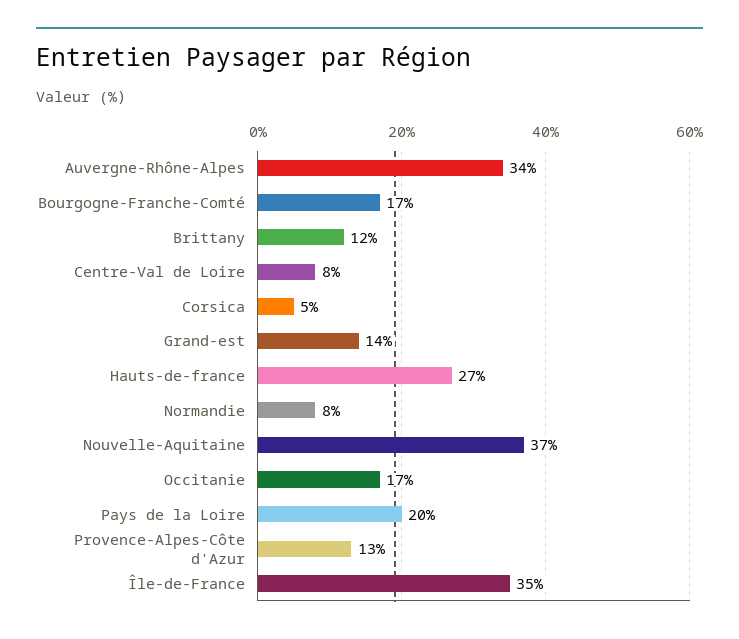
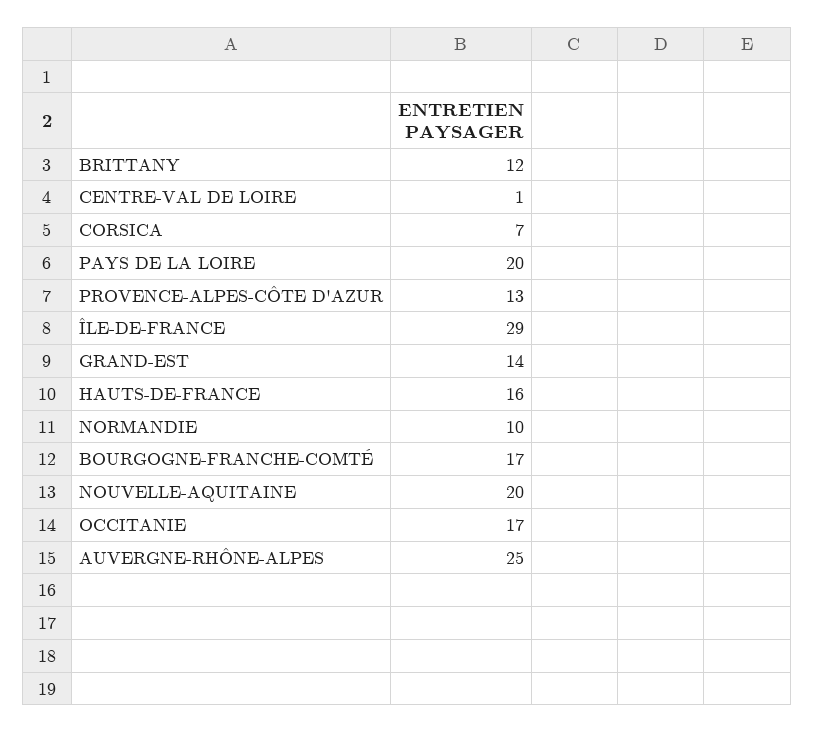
  {
-   "Auvergne-Rhône-Alpes": 34,
+   "Auvergne-Rhône-Alpes": 25,
    "Bourgogne-Franche-Comté": 17,
    "Brittany": 12,
-   "Centre-Val de Loire": 8,
+   "Centre-Val de Loire": 1,
-   "Corsica": 5,
+   "Corsica": 7,
    "Grand-est": 14,
-   "Hauts-de-france": 27,
+   "Hauts-de-france": 16,
-   "Normandie": 8,
+   "Normandie": 10,
-   "Nouvelle-Aquitaine": 37,
+   "Nouvelle-Aquitaine": 20,
    "Occitanie": 17,
    "Pays de la Loire": 20,
    "Provence-Alpes-Côte d'Azur": 13,
-   "Île-de-France": 35
+   "Île-de-France": 29
  }

